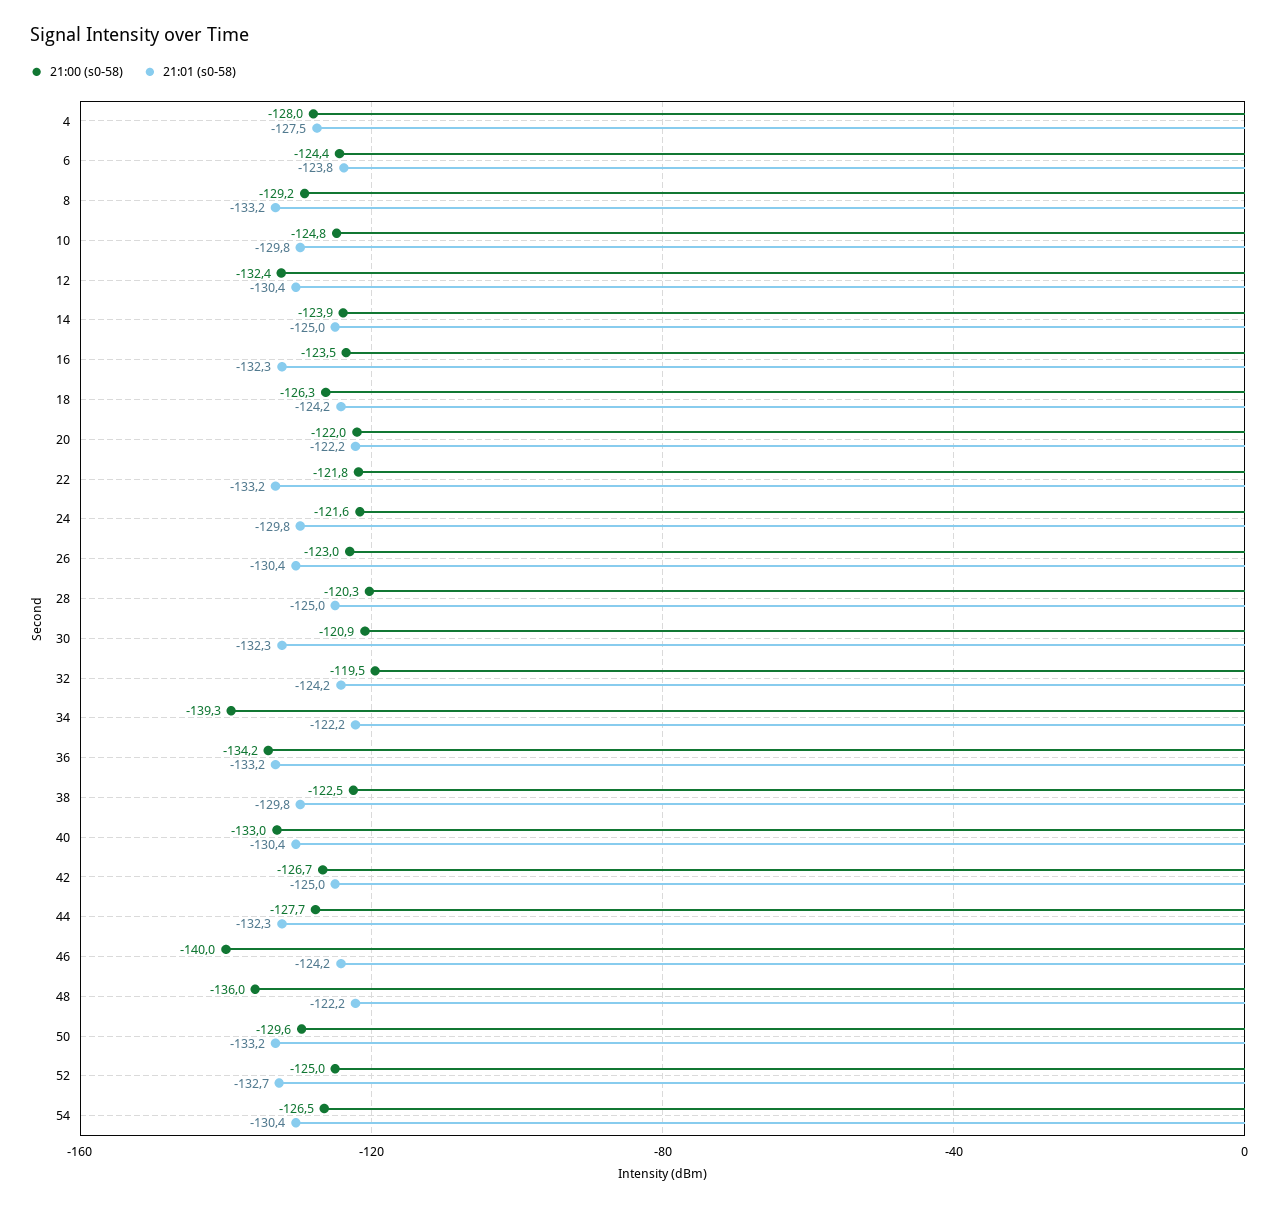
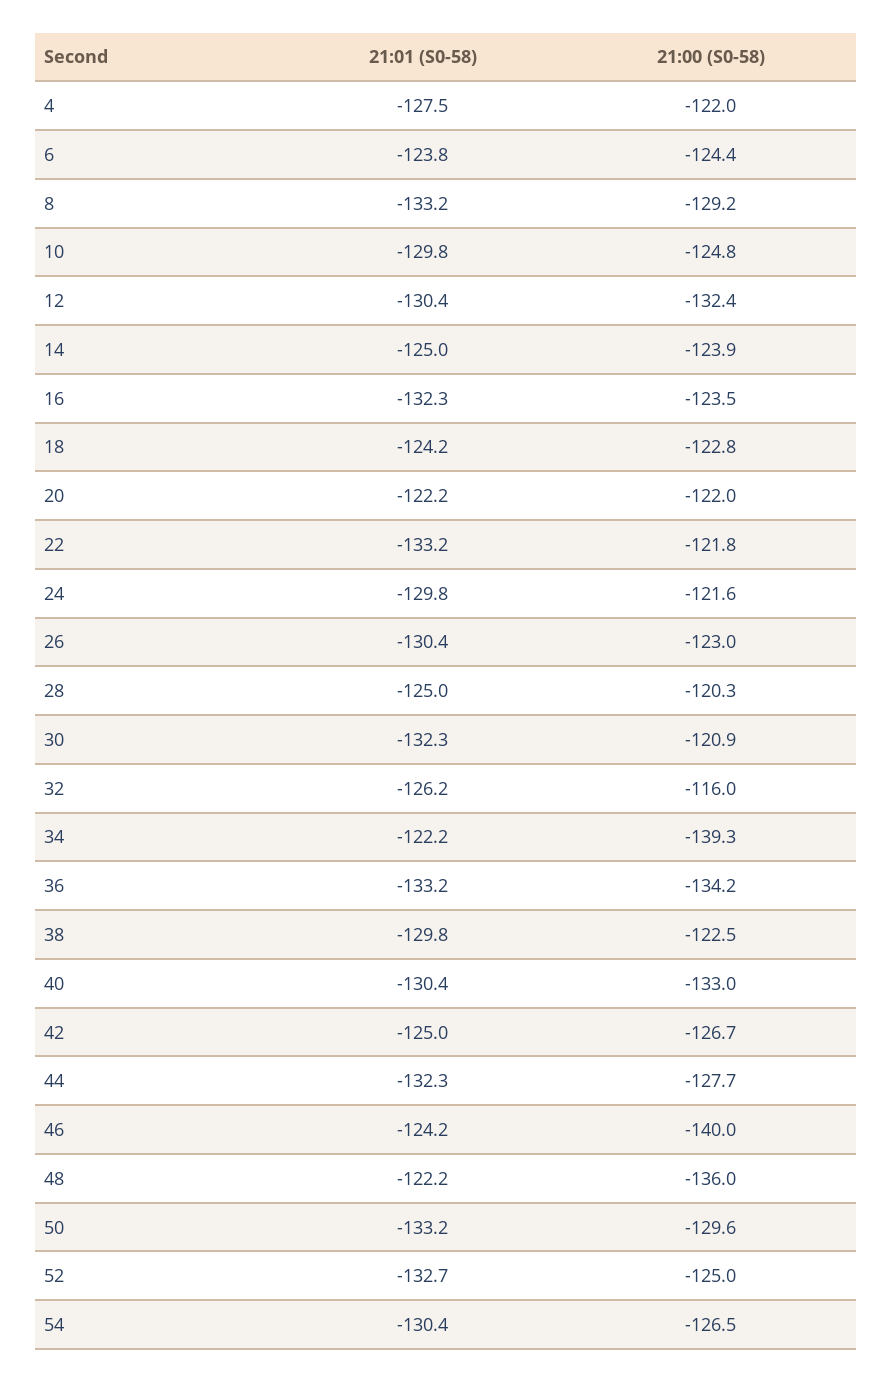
  {
    "21:00 (s0-58)": {
-     "4": -128,
+     "4": -122,
      "6": -124.4,
      "8": -129.2,
      "10": -124.8,
      "12": -132.4,
      "14": -123.9,
      "16": -123.5,
-     "18": -126.3,
+     "18": -122.8,
      "20": -122,
      "22": -121.8,
      "24": -121.6,
      "26": -123,
      "28": -120.3,
      "30": -120.9,
-     "32": -119.5,
+     "32": -116,
      "34": -139.3,
      "36": -134.2,
      "38": -122.5,
      "40": -133,
      "42": -126.7,
      "44": -127.7,
      "46": -140,
      "48": -136,
      "50": -129.6,
      "52": -125,
      "54": -126.5
    },
    "21:01 (s0-58)": {
      "4": -127.5,
      "6": -123.8,
      "8": -133.2,
      "10": -129.8,
      "12": -130.4,
      "14": -125,
      "16": -132.3,
      "18": -124.2,
      "20": -122.2,
      "22": -133.2,
      "24": -129.8,
      "26": -130.4,
      "28": -125,
      "30": -132.3,
-     "32": -124.2,
+     "32": -126.2,
      "34": -122.2,
      "36": -133.2,
      "38": -129.8,
      "40": -130.4,
      "42": -125,
      "44": -132.3,
      "46": -124.2,
      "48": -122.2,
      "50": -133.2,
      "52": -132.7,
      "54": -130.4
    }
  }

